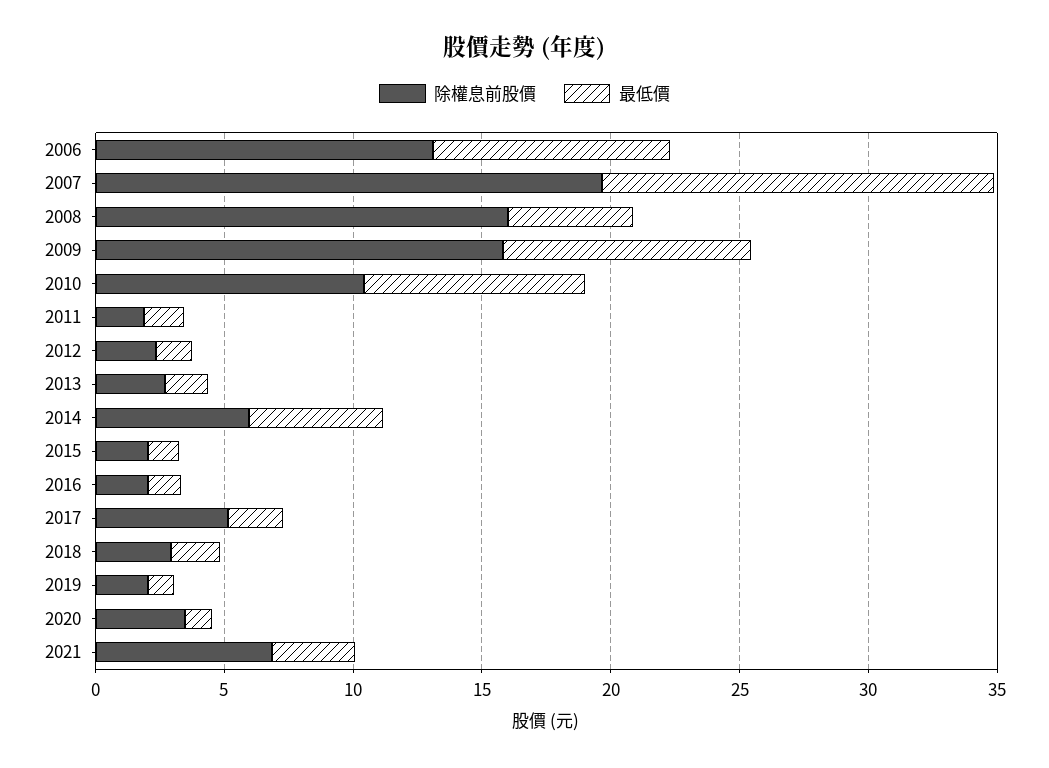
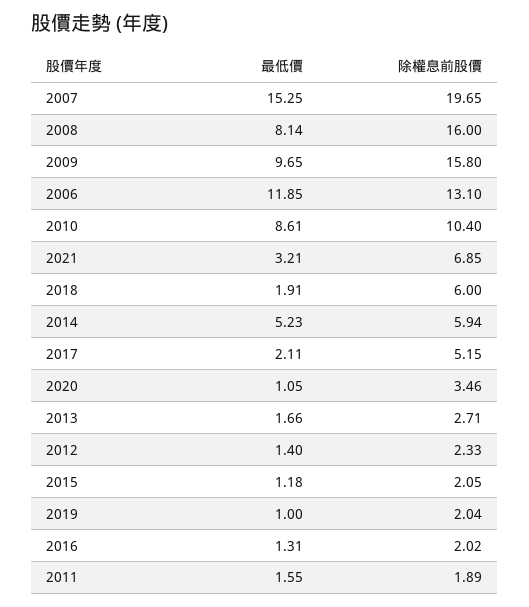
  {
    "除權息前股價": {
      "2006": 13.1,
      "2007": 19.65,
      "2008": 16,
      "2009": 15.8,
      "2010": 10.4,
      "2011": 1.89,
      "2012": 2.33,
      "2013": 2.71,
      "2014": 5.94,
      "2015": 2.05,
      "2016": 2.02,
      "2017": 5.15,
-     "2018": 3,
+     "2018": 6,
      "2019": 2.04,
      "2020": 3.46,
      "2021": 6.85
    },
    "最低價": {
-     "2006": 9,
+     "2006": 11.85,
      "2007": 15.25,
-     "2008": 5,
+     "2008": 8.14,
      "2009": 9.65,
      "2010": 8.61,
      "2011": 1.55,
      "2012": 1.4,
      "2013": 1.66,
      "2014": 5.23,
      "2015": 1.18,
      "2016": 1.31,
      "2017": 2.11,
      "2018": 1.91,
      "2019": 1,
      "2020": 1.05,
      "2021": 3.21
    }
  }

